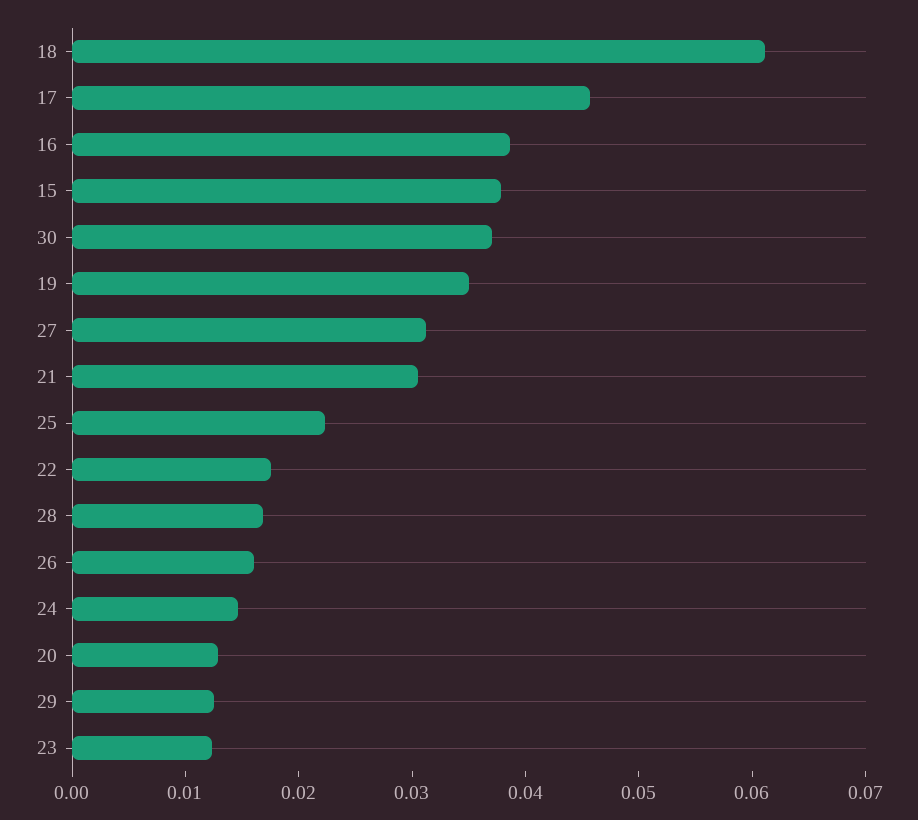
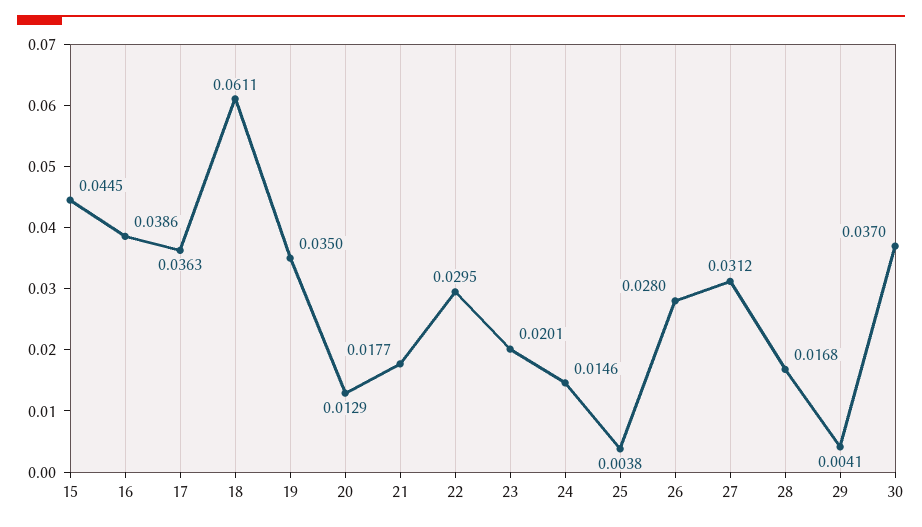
  {
    "18": 0.0611,
-   "17": 0.046,
+   "17": 0.0363,
    "16": 0.0386,
-   "15": 0.038,
+   "15": 0.0445,
    "30": 0.037,
    "19": 0.035,
    "27": 0.0312,
-   "21": 0.03,
+   "21": 0.0177,
-   "25": 0.022,
+   "25": 0.0038,
-   "22": 0.018,
+   "22": 0.0295,
    "28": 0.0168,
-   "26": 0.016,
+   "26": 0.028,
    "24": 0.0146,
    "20": 0.0129,
-   "29": 0.012,
+   "29": 0.0041,
-   "23": 0.012
+   "23": 0.0201
  }

